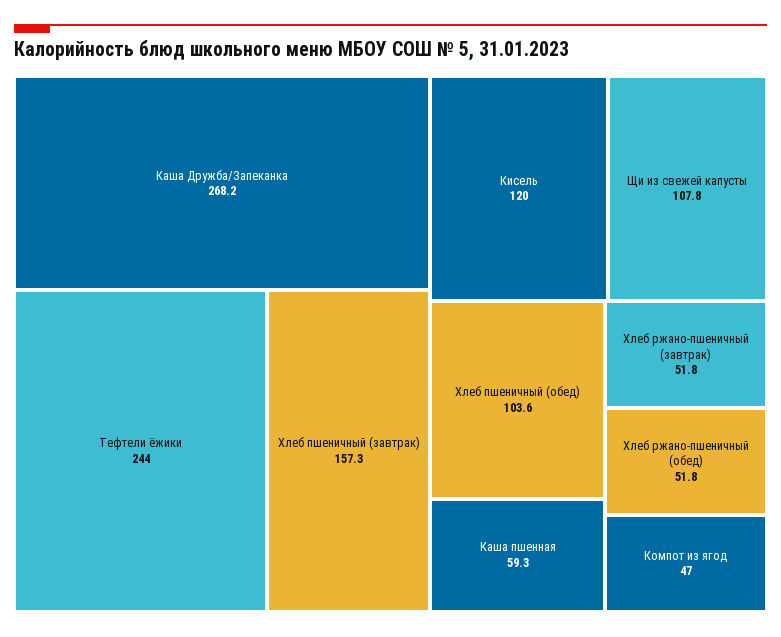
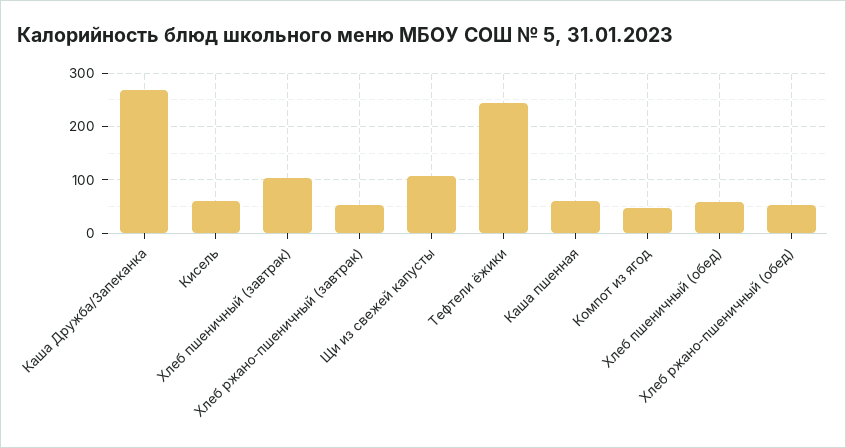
  {
    "Каша Дружба/Запеканка": 268.2,
    "Тефтели ёжики": 244,
-   "Хлеб пшеничный (завтрак)": 157.3,
+   "Хлеб пшеничный (завтрак)": 100,
-   "Кисель": 120,
+   "Кисель": 60,
    "Щи из свежей капусты": 107.8,
-   "Хлеб пшеничный (обед)": 103.6,
+   "Хлеб пшеничный (обед)": 60,
    "Каша пшенная": 59.3,
    "Хлеб ржано-пшеничный (завтрак)": 51.8,
    "Хлеб ржано-пшеничный (обед)": 51.8,
    "Компот из ягод": 47
  }

